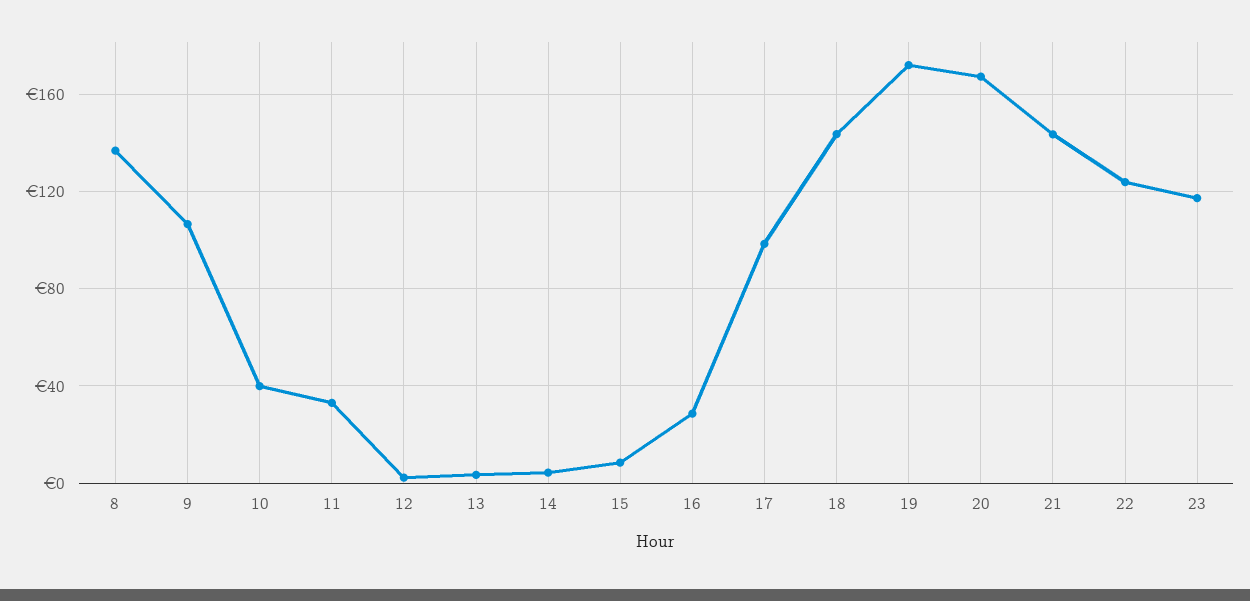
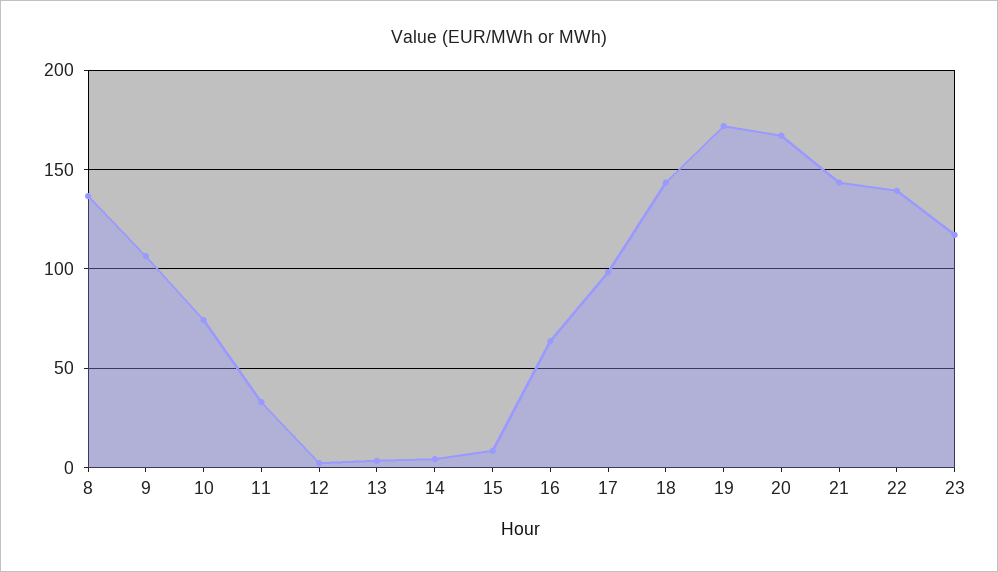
  {
    "8": 135,
    "9": 105,
-   "10": 40,
+   "10": 75,
    "11": 35,
    "12": 0,
    "13": 5,
    "14": 5,
    "15": 10,
-   "16": 30,
+   "16": 65,
    "17": 100,
    "18": 145,
    "19": 170,
    "20": 165,
    "21": 145,
-   "22": 125,
+   "22": 140,
    "23": 115
  }

